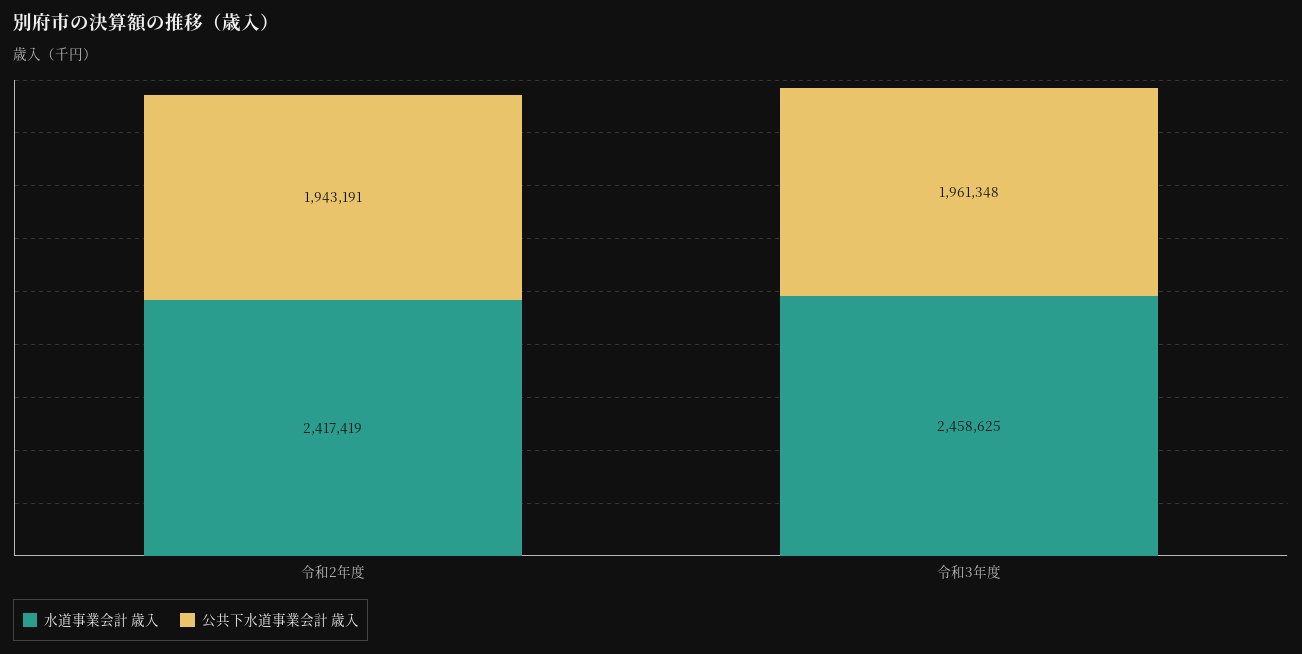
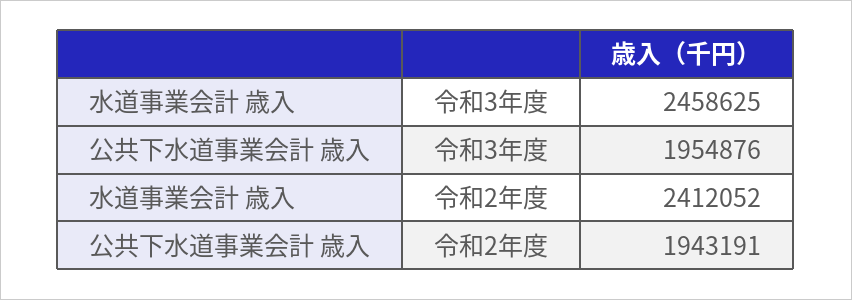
  {
    "水道事業会計 歳入": {
-     "令和2年度": 2417419,
+     "令和2年度": 2412052,
      "令和3年度": 2458625
    },
    "公共下水道事業会計 歳入": {
      "令和2年度": 1943191,
-     "令和3年度": 1961348
+     "令和3年度": 1954876
    }
  }

